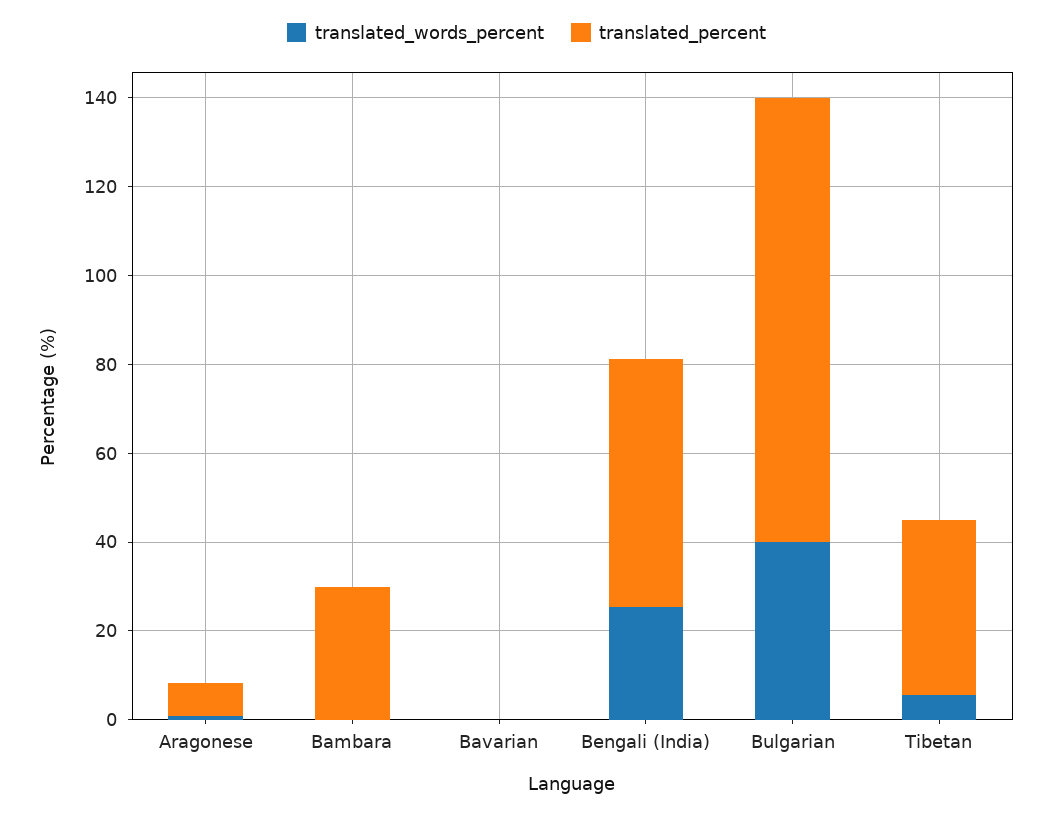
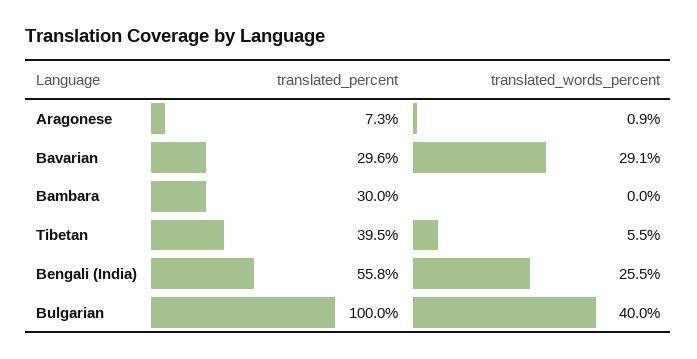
  {
    "translated_words_percent": {
      "Aragonese": 0.9,
      "Bambara": 0,
-     "Bavarian": 0,
+     "Bavarian": 29.1,
      "Bengali (India)": 25.5,
      "Bulgarian": 40,
      "Tibetan": 5.5
    },
    "translated_percent": {
      "Aragonese": 7.3,
      "Bambara": 30,
-     "Bavarian": 0,
+     "Bavarian": 29.6,
      "Bengali (India)": 55.8,
      "Bulgarian": 100,
      "Tibetan": 39.5
    }
  }

